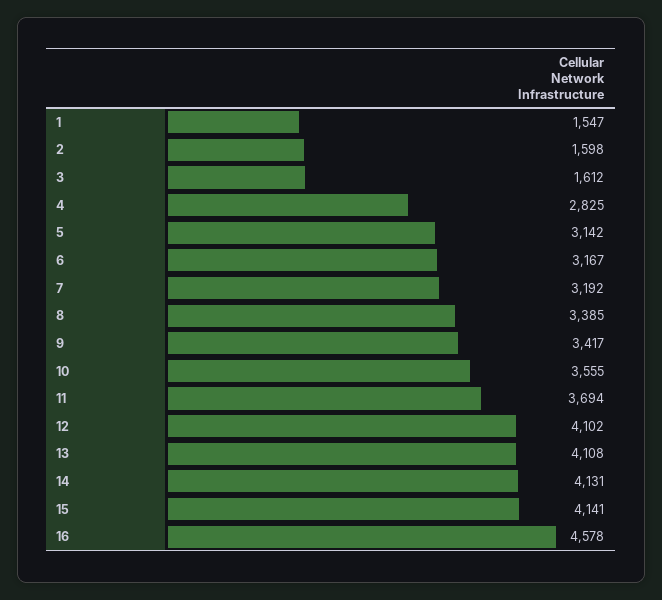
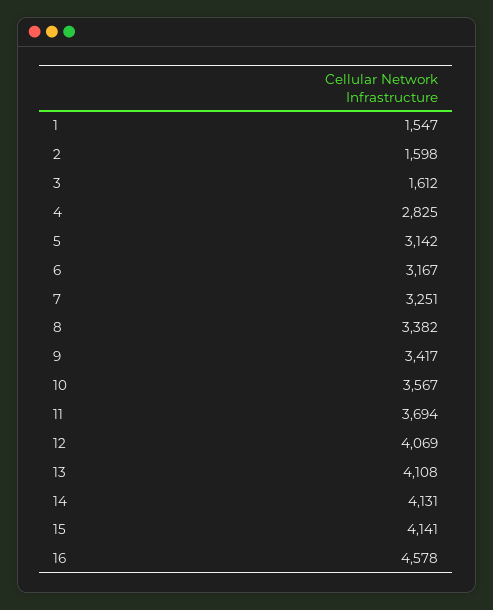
  {
    "1": 1547,
    "2": 1598,
    "3": 1612,
    "4": 2825,
    "5": 3142,
    "6": 3167,
-   "7": 3192,
+   "7": 3251,
-   "8": 3385,
+   "8": 3382,
    "9": 3417,
-   "10": 3555,
+   "10": 3567,
    "11": 3694,
-   "12": 4102,
+   "12": 4069,
    "13": 4108,
    "14": 4131,
    "15": 4141,
    "16": 4578
  }

